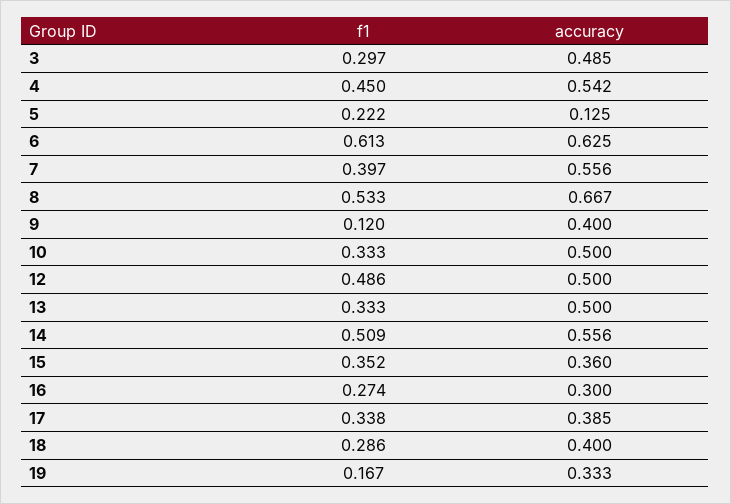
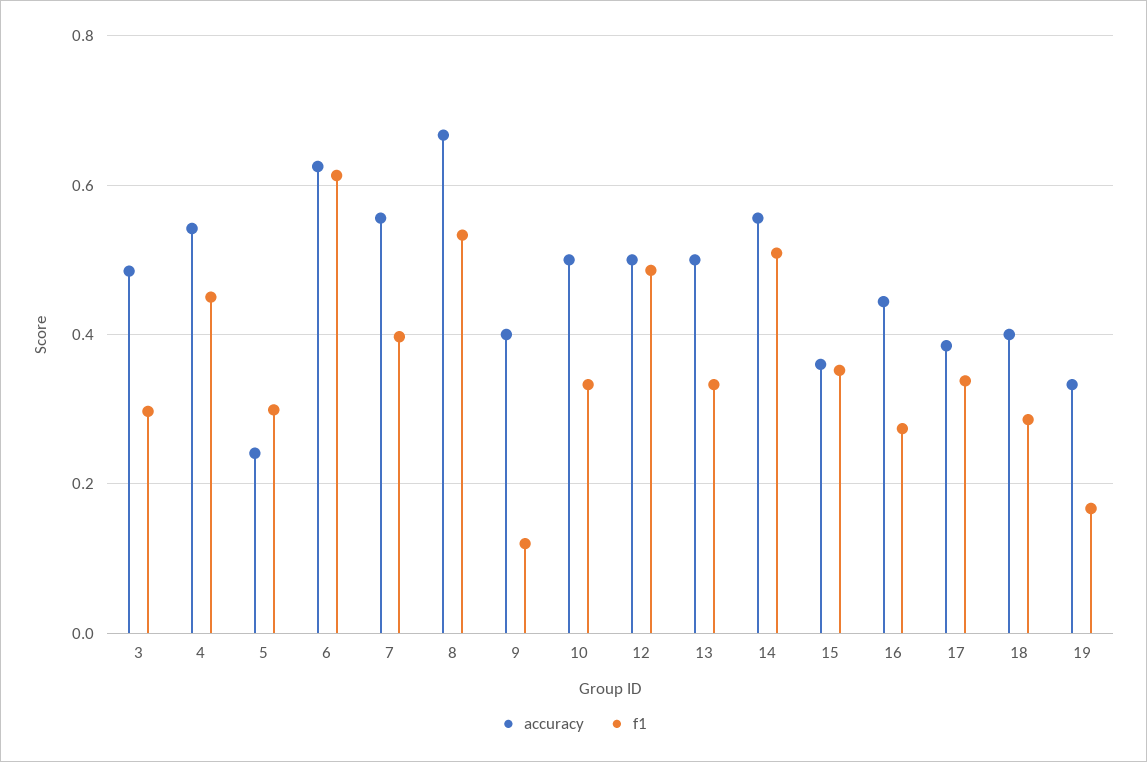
  {
    "f1": {
      "3": 0.297,
      "4": 0.45,
-     "5": 0.222,
+     "5": 0.3,
      "6": 0.613,
      "7": 0.397,
      "8": 0.533,
      "9": 0.12,
      "10": 0.333,
      "12": 0.486,
      "13": 0.333,
      "14": 0.509,
      "15": 0.352,
      "16": 0.274,
      "17": 0.338,
      "18": 0.286,
      "19": 0.167
    },
    "accuracy": {
      "3": 0.485,
      "4": 0.542,
-     "5": 0.125,
+     "5": 0.24,
      "6": 0.625,
      "7": 0.556,
      "8": 0.667,
      "9": 0.4,
      "10": 0.5,
      "12": 0.5,
      "13": 0.5,
      "14": 0.556,
      "15": 0.36,
-     "16": 0.3,
+     "16": 0.44,
      "17": 0.385,
      "18": 0.4,
      "19": 0.333
    }
  }

